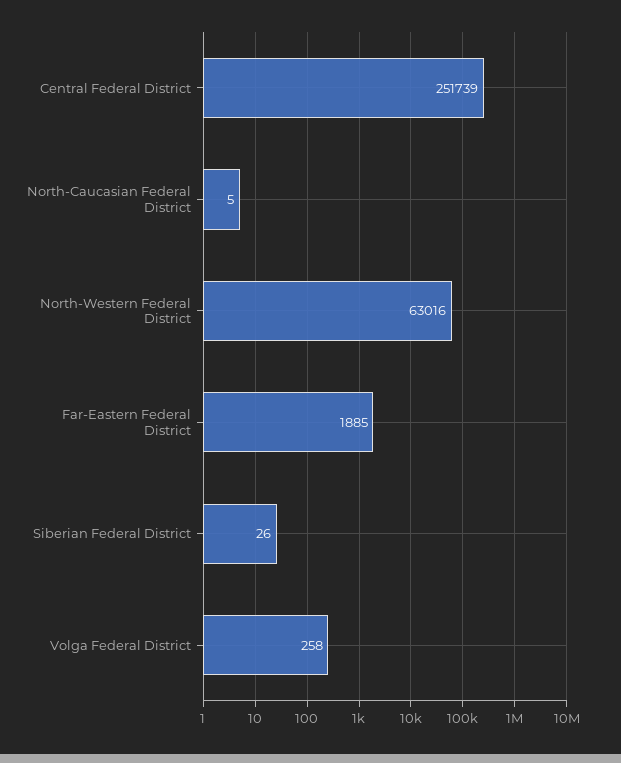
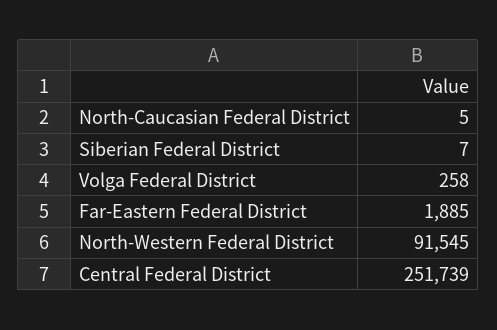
  {
    "Central Federal District": 251739,
    "North-Caucasian Federal District": 5,
-   "North-Western Federal District": 63016,
+   "North-Western Federal District": 91545,
    "Far-Eastern Federal District": 1885,
-   "Siberian Federal District": 26,
+   "Siberian Federal District": 7,
    "Volga Federal District": 258
  }

